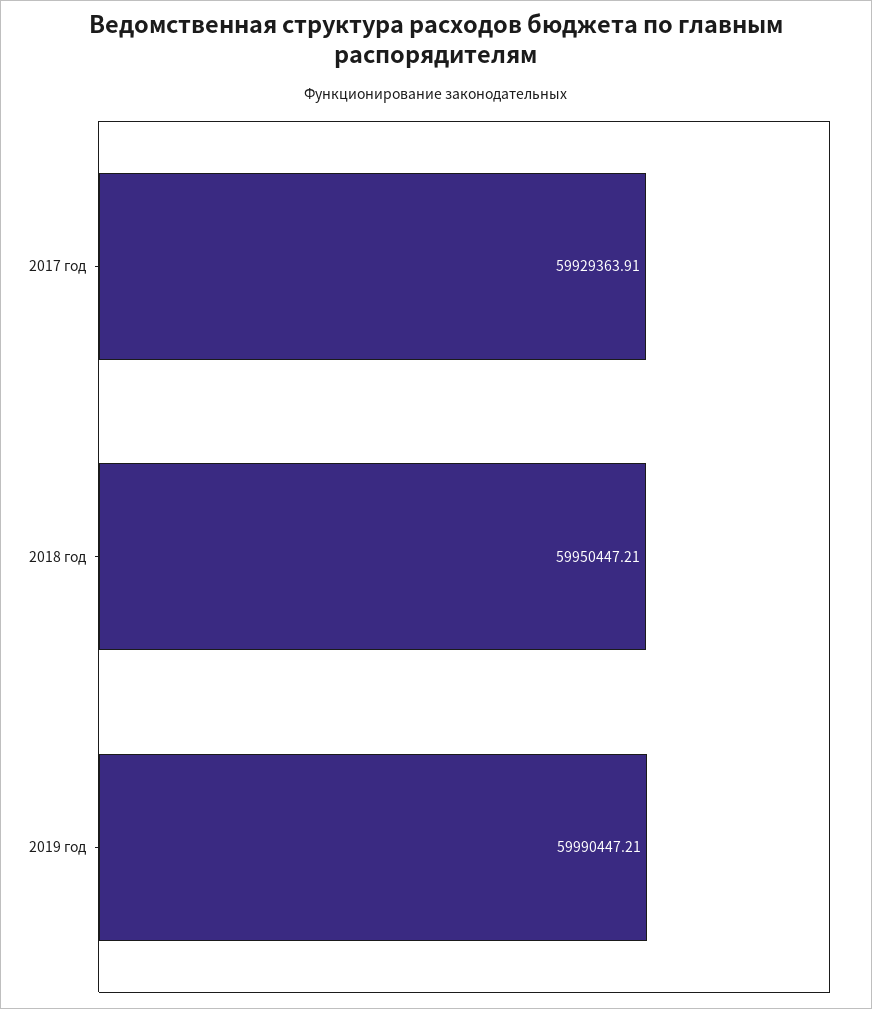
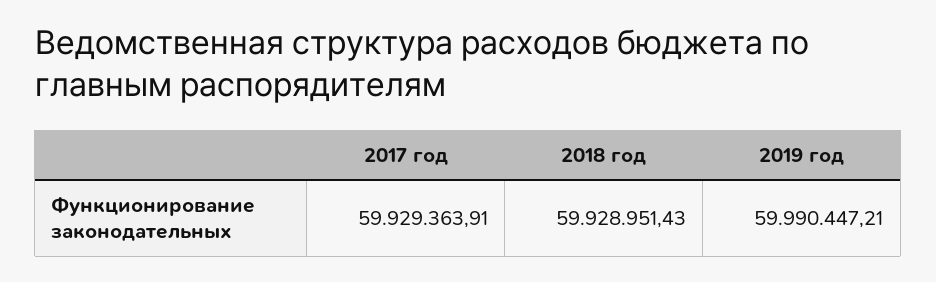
  {
    "2017 год": 59929363.91,
-   "2018 год": 59950447.21,
+   "2018 год": 59928951.43,
    "2019 год": 59990447.21
  }

